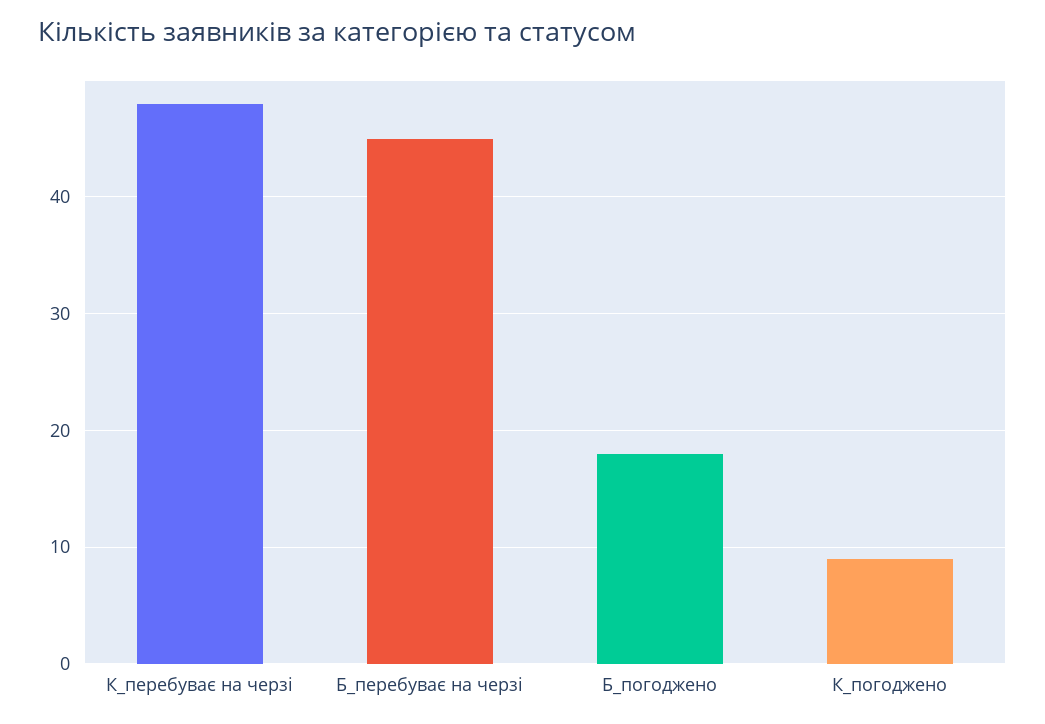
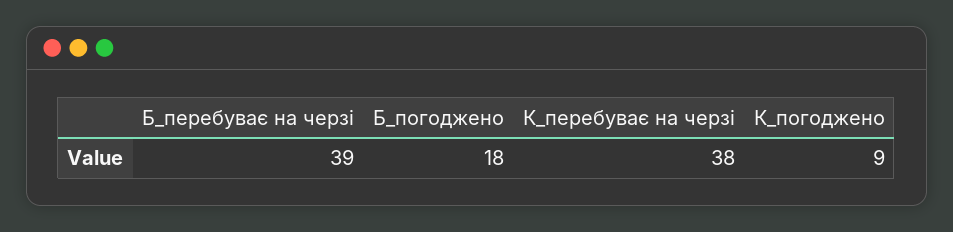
  {
-   "К_перебуває на черзі": 48,
+   "К_перебуває на черзі": 38,
-   "Б_перебуває на черзі": 45,
+   "Б_перебуває на черзі": 39,
    "Б_погоджено": 18,
    "К_погоджено": 9
  }

